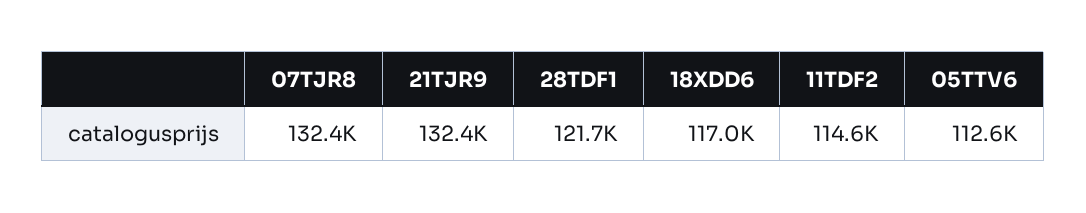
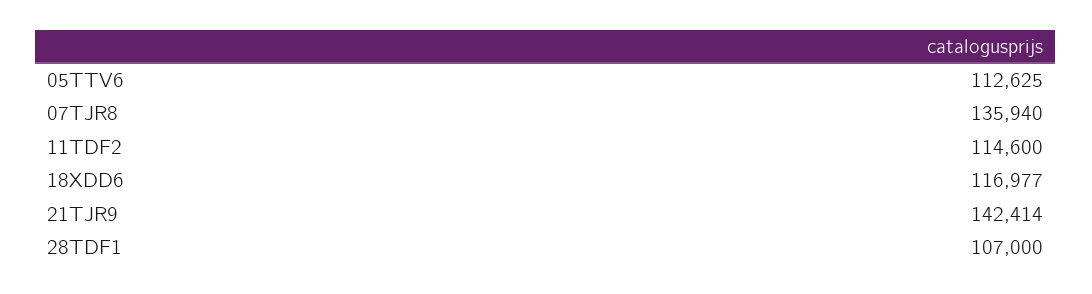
  {
-   "07TJR8": 132400,
+   "07TJR8": 135940,
-   "21TJR9": 132400,
+   "21TJR9": 142414,
-   "28TDF1": 121700,
+   "28TDF1": 107000,
    "18XDD6": 116977,
    "11TDF2": 114600,
    "05TTV6": 112625
  }

